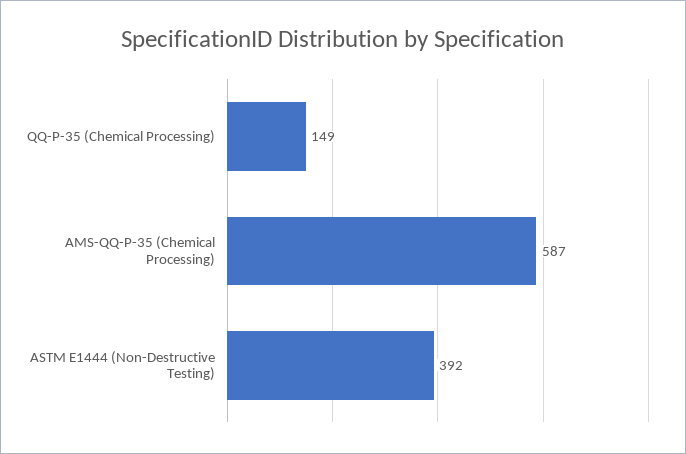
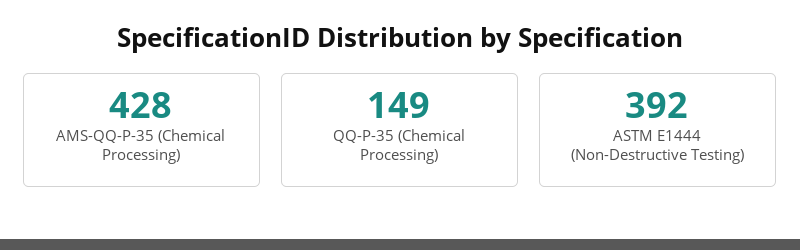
  {
    "QQ-P-35 (Chemical Processing)": 149,
-   "AMS-QQ-P-35 (Chemical Processing)": 587,
+   "AMS-QQ-P-35 (Chemical Processing)": 428,
    "ASTM E1444 (Non-Destructive Testing)": 392
  }

